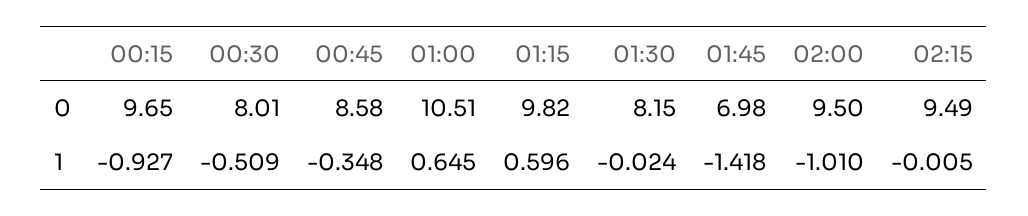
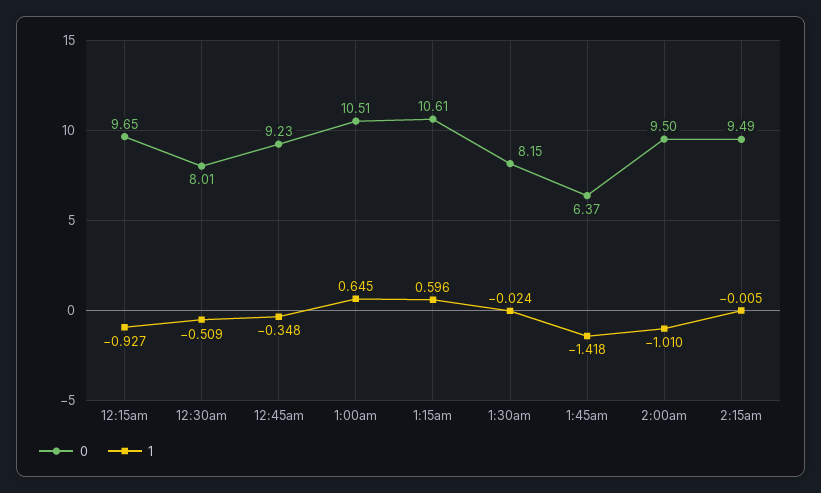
  {
    "0": {
      "00:15": 9.65,
      "00:30": 8.01,
-     "00:45": 8.58,
+     "00:45": 9.23,
      "01:00": 10.51,
-     "01:15": 9.82,
+     "01:15": 10.61,
      "01:30": 8.15,
-     "01:45": 6.98,
+     "01:45": 6.37,
      "02:00": 9.5,
      "02:15": 9.49
    },
    "1": {
      "00:15": -0.927,
      "00:30": -0.509,
      "00:45": -0.348,
      "01:00": 0.645,
      "01:15": 0.596,
      "01:30": -0.024,
      "01:45": -1.418,
      "02:00": -1.01,
      "02:15": -0.005
    }
  }

